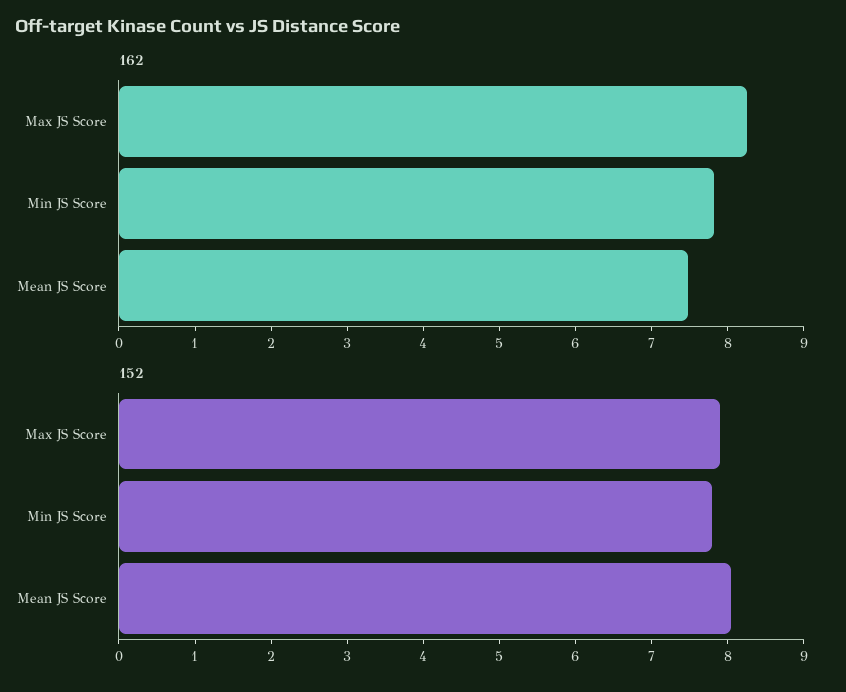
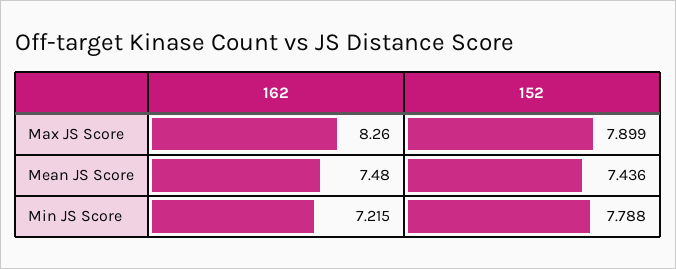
  {
    "162": {
      "Max JS Score": 8.26,
-     "Min JS Score": 7.8,
+     "Min JS Score": 7.215,
      "Mean JS Score": 7.48
    },
    "152": {
      "Max JS Score": 7.899,
      "Min JS Score": 7.788,
-     "Mean JS Score": 8
+     "Mean JS Score": 7.436
    }
  }

